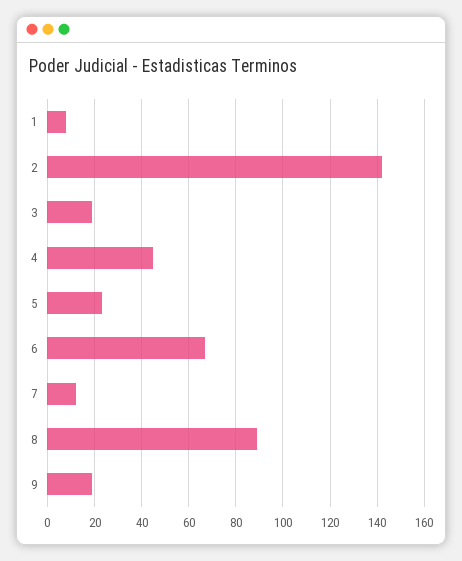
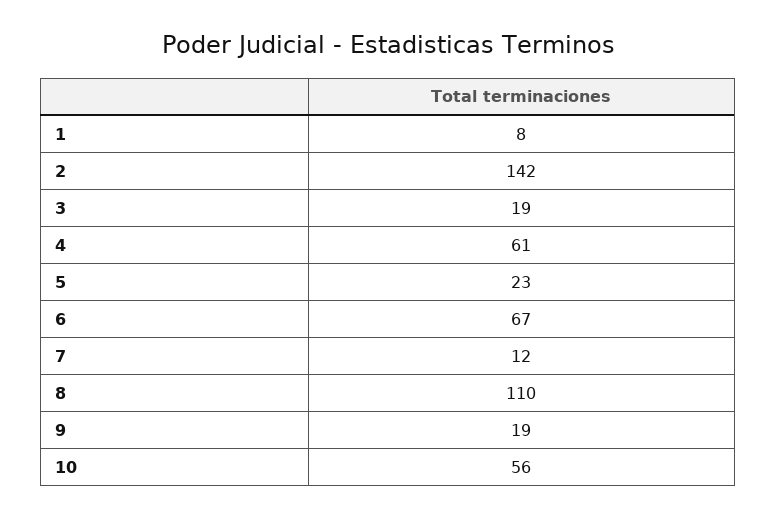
  {
    "1": 8,
    "2": 142,
    "3": 19,
-   "4": 45,
+   "4": 61,
    "5": 23,
    "6": 67,
    "7": 12,
-   "8": 90,
+   "8": 110,
-   "9": 19
+   "9": 19,
+   "10": 56
  }

